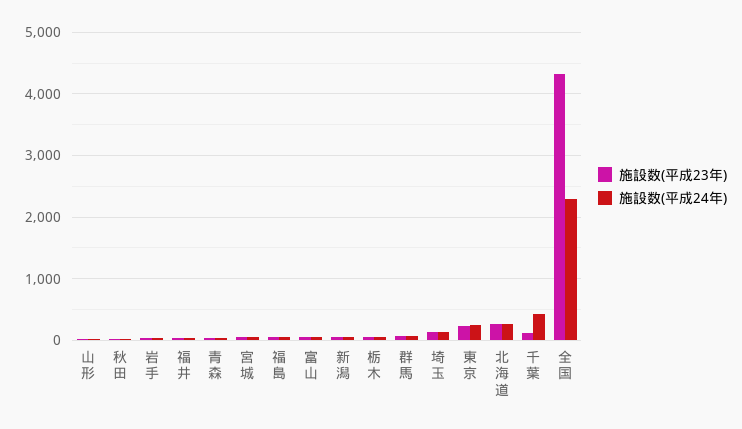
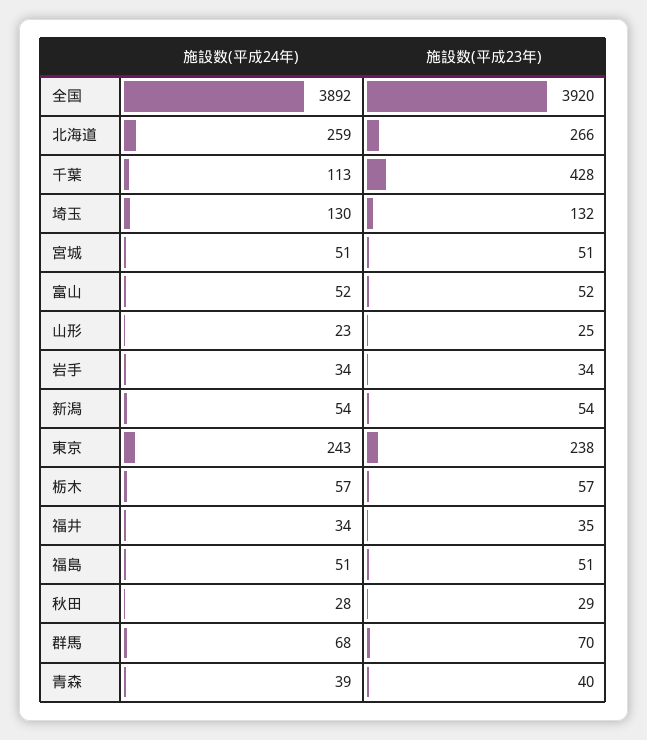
  {
    "施設数(平成23年)": {
      "山形": 25,
      "秋田": 29,
      "岩手": 34,
      "福井": 35,
      "青森": 40,
      "宮城": 51,
      "福島": 51,
      "富山": 52,
      "新潟": 54,
      "栃木": 57,
      "群馬": 70,
      "埼玉": 132,
      "東京": 238,
      "北海道": 266,
-     "千葉": 100,
+     "千葉": 428,
-     "全国": 4300
+     "全国": 3920
    },
    "施設数(平成24年)": {
      "山形": 23,
      "秋田": 28,
      "岩手": 34,
      "福井": 34,
      "青森": 39,
      "宮城": 51,
      "福島": 51,
      "富山": 52,
      "新潟": 54,
      "栃木": 57,
      "群馬": 68,
      "埼玉": 130,
      "東京": 243,
      "北海道": 259,
-     "千葉": 400,
+     "千葉": 113,
-     "全国": 2300
+     "全国": 3892
    }
  }

